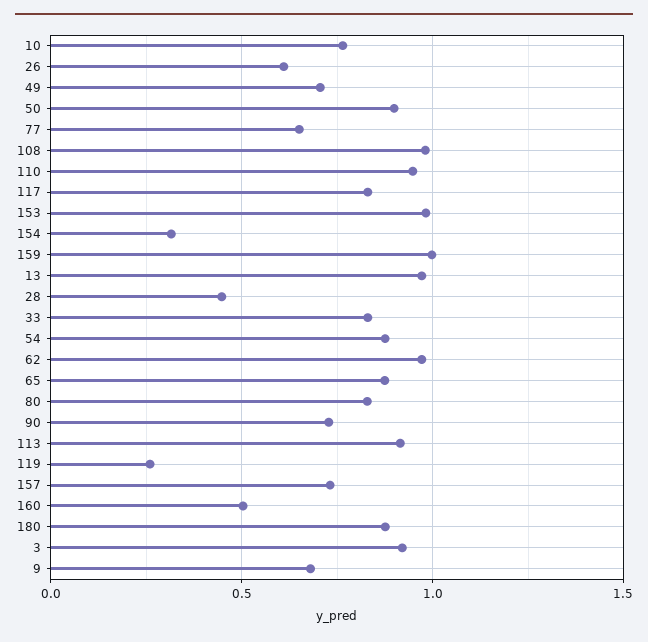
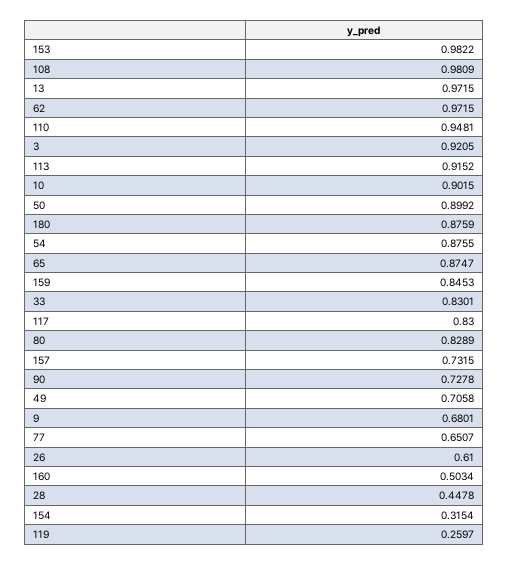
  {
-   "10": 0.75,
+   "10": 0.9015,
    "26": 0.61,
    "49": 0.7058,
    "50": 0.8992,
    "77": 0.6507,
    "108": 0.9809,
    "110": 0.9481,
    "117": 0.83,
    "153": 0.9822,
    "154": 0.3154,
-   "159": 1,
+   "159": 0.8453,
    "13": 0.9715,
    "28": 0.4478,
    "33": 0.8301,
    "54": 0.8755,
    "62": 0.9715,
    "65": 0.8747,
    "80": 0.8289,
    "90": 0.7278,
    "113": 0.9152,
    "119": 0.2597,
    "157": 0.7315,
    "160": 0.5034,
    "180": 0.8759,
    "3": 0.9205,
    "9": 0.6801
  }

